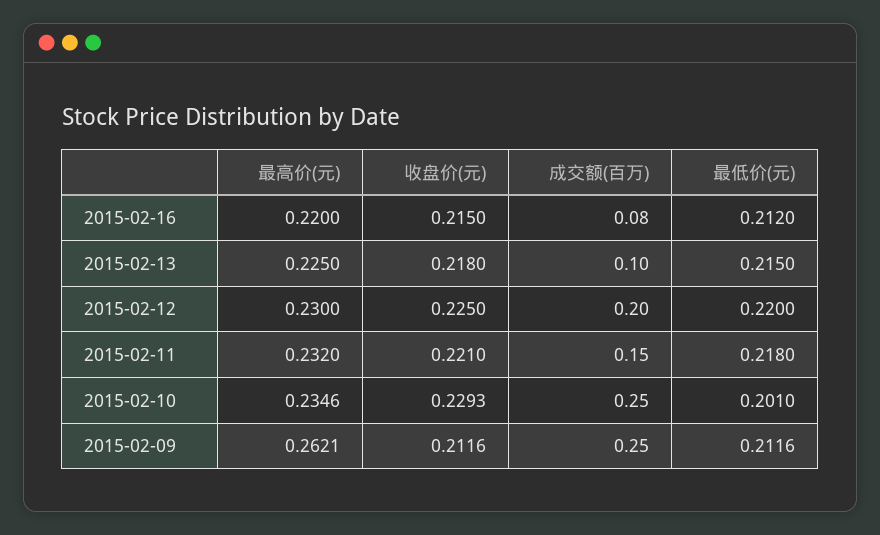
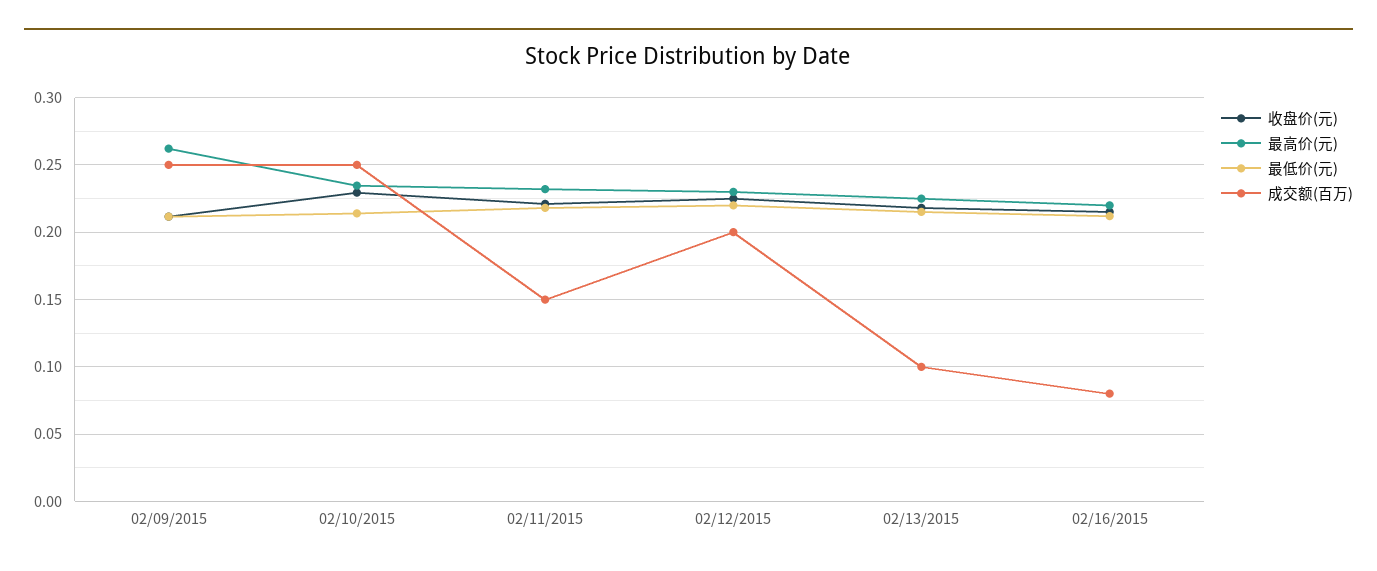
  {
    "最高价(元)": {
      "2015-02-16": 0.22,
      "2015-02-13": 0.225,
      "2015-02-12": 0.23,
      "2015-02-11": 0.232,
      "2015-02-10": 0.2346,
      "2015-02-09": 0.2621
    },
    "收盘价(元)": {
      "2015-02-16": 0.215,
      "2015-02-13": 0.218,
      "2015-02-12": 0.225,
      "2015-02-11": 0.221,
      "2015-02-10": 0.2293,
      "2015-02-09": 0.2116
    },
    "成交额(百万)": {
      "2015-02-16": 0.08,
      "2015-02-13": 0.1,
      "2015-02-12": 0.2,
      "2015-02-11": 0.15,
      "2015-02-10": 0.25,
      "2015-02-09": 0.25
    },
    "最低价(元)": {
      "2015-02-16": 0.212,
      "2015-02-13": 0.215,
      "2015-02-12": 0.22,
      "2015-02-11": 0.218,
-     "2015-02-10": 0.201,
+     "2015-02-10": 0.215,
      "2015-02-09": 0.2116
    }
  }

